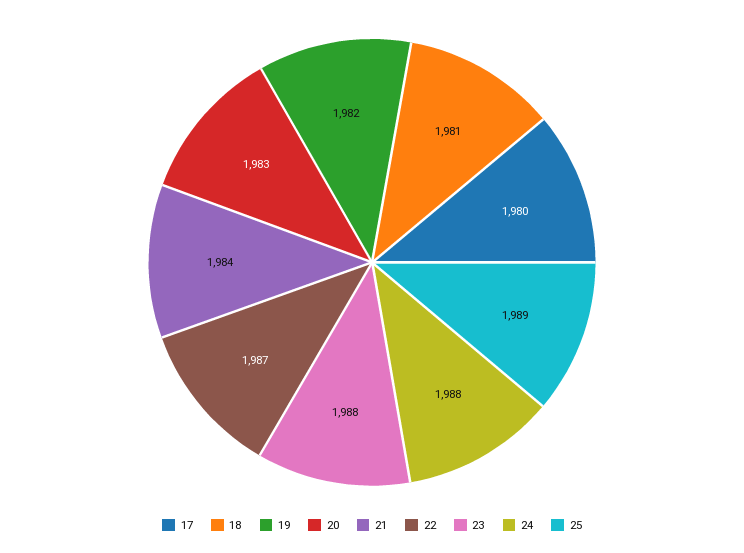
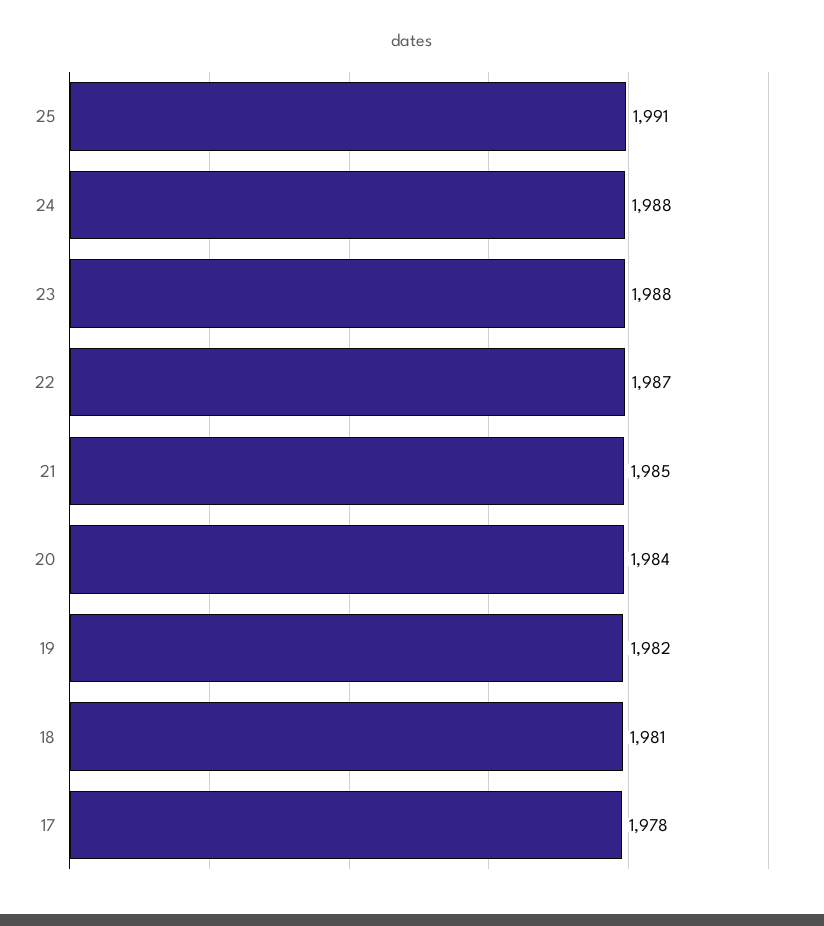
  {
-   "17": 1980,
+   "17": 1978,
    "18": 1981,
    "19": 1982,
-   "20": 1983,
+   "20": 1984,
-   "21": 1984,
+   "21": 1985,
    "22": 1987,
    "23": 1988,
    "24": 1988,
-   "25": 1989
+   "25": 1991
  }

